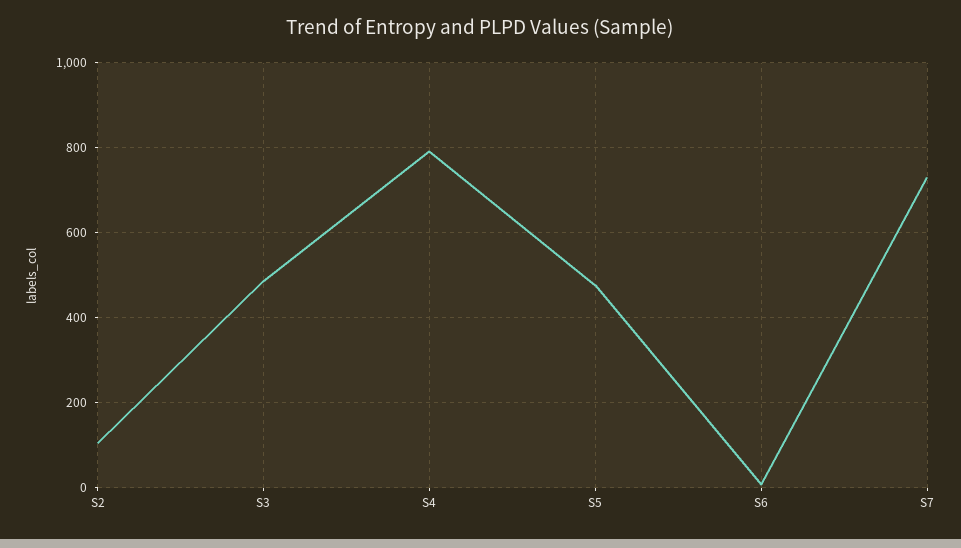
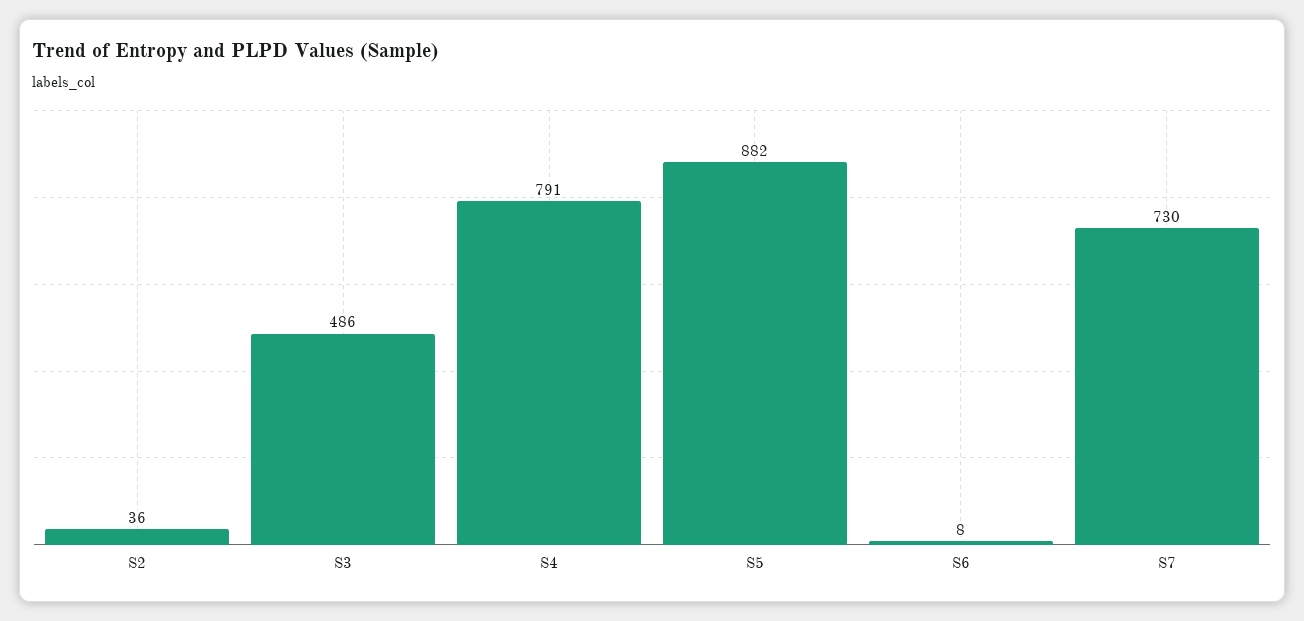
  {
-   "S2": 100,
+   "S2": 36,
    "S3": 486,
    "S4": 791,
-   "S5": 480,
+   "S5": 882,
    "S6": 8,
    "S7": 730
  }

